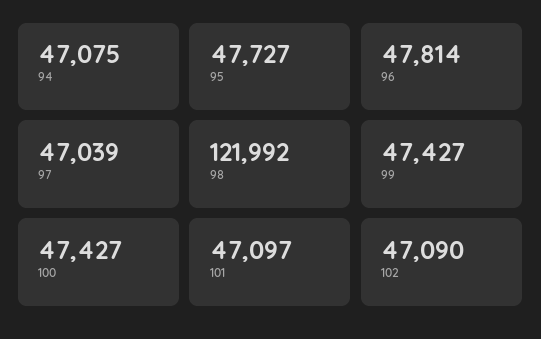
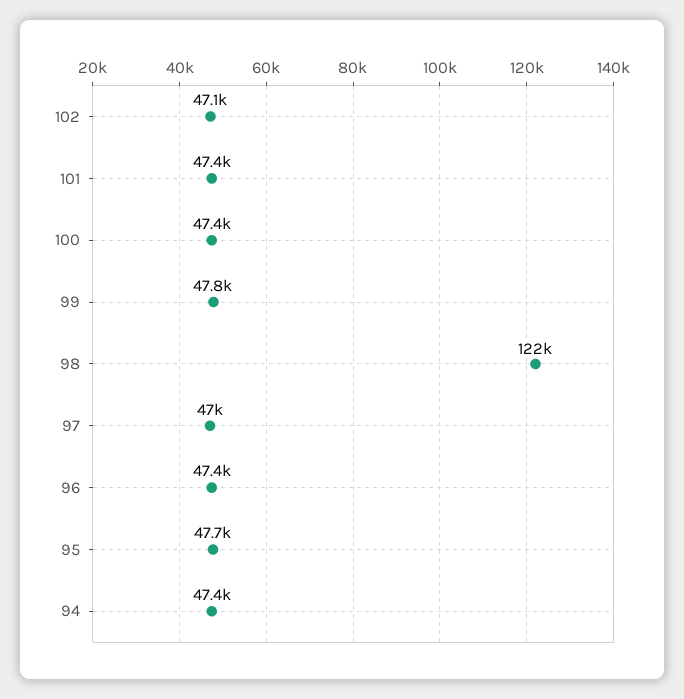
  {
-   "94": 47075,
+   "94": 47400,
    "95": 47727,
-   "96": 47814,
+   "96": 47400,
    "97": 47039,
    "98": 121992,
-   "99": 47427,
+   "99": 47800,
    "100": 47427,
-   "101": 47097,
+   "101": 47400,
    "102": 47090
  }

